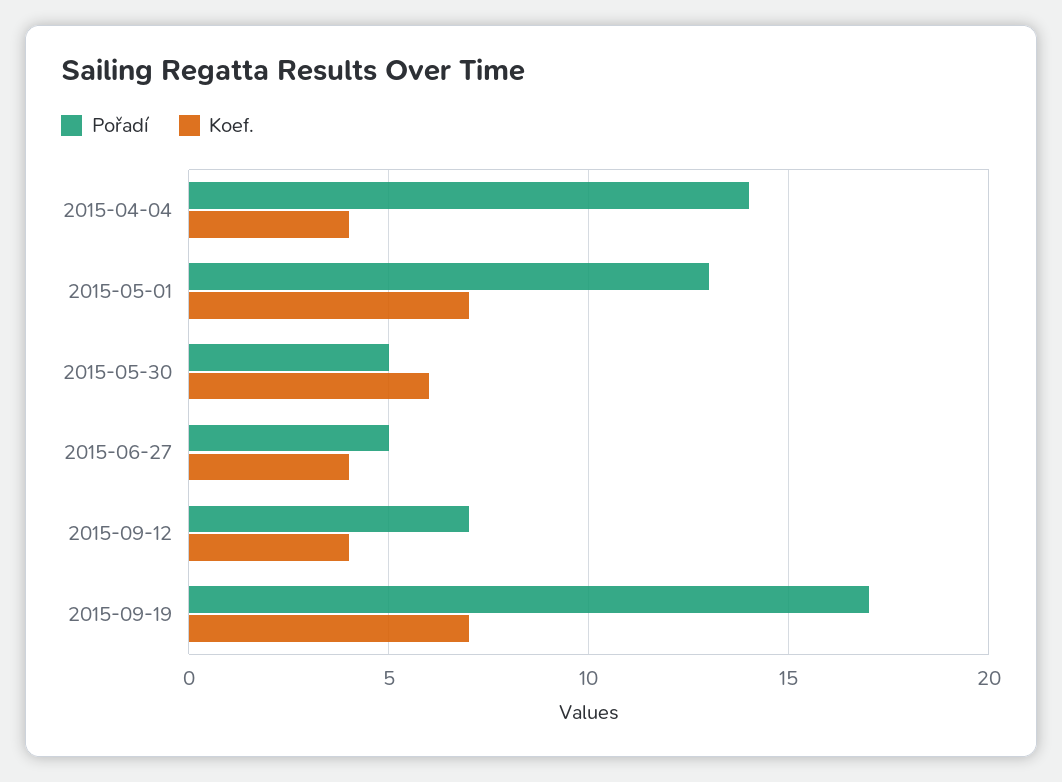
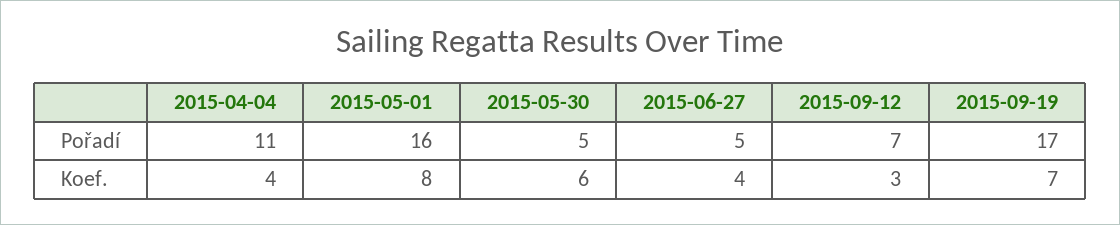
  {
    "Pořadí": {
-     "2015-04-04": 14,
+     "2015-04-04": 11,
-     "2015-05-01": 13,
+     "2015-05-01": 16,
      "2015-05-30": 5,
      "2015-06-27": 5,
      "2015-09-12": 7,
      "2015-09-19": 17
    },
    "Koef.": {
      "2015-04-04": 4,
-     "2015-05-01": 7,
+     "2015-05-01": 8,
      "2015-05-30": 6,
      "2015-06-27": 4,
-     "2015-09-12": 4,
+     "2015-09-12": 3,
      "2015-09-19": 7
    }
  }

